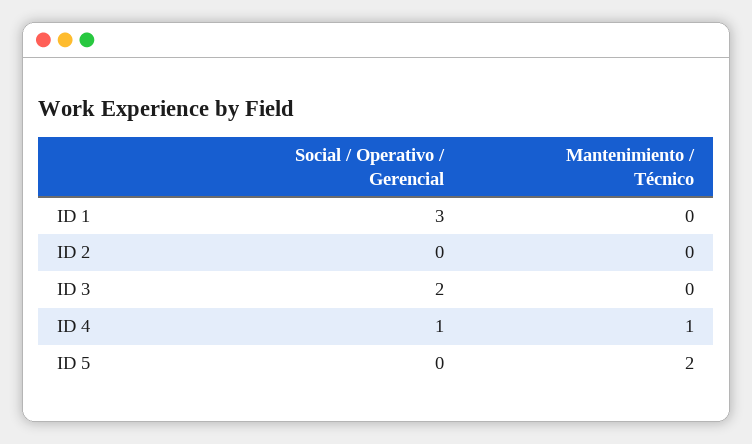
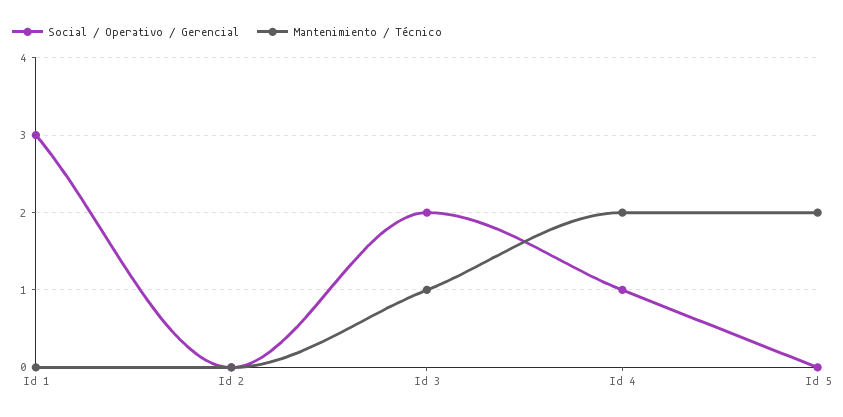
  {
    "Social / Operativo / Gerencial": {
      "ID 1": 3,
      "ID 2": 0,
      "ID 3": 2,
      "ID 4": 1,
      "ID 5": 0
    },
    "Mantenimiento / Técnico": {
      "ID 1": 0,
      "ID 2": 0,
-     "ID 3": 0,
+     "ID 3": 1,
-     "ID 4": 1,
+     "ID 4": 2,
      "ID 5": 2
    }
  }

